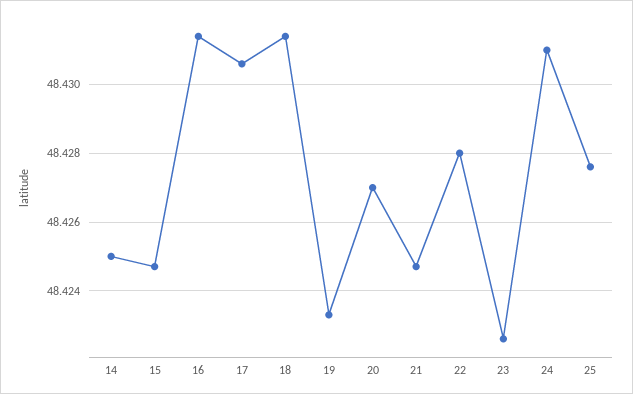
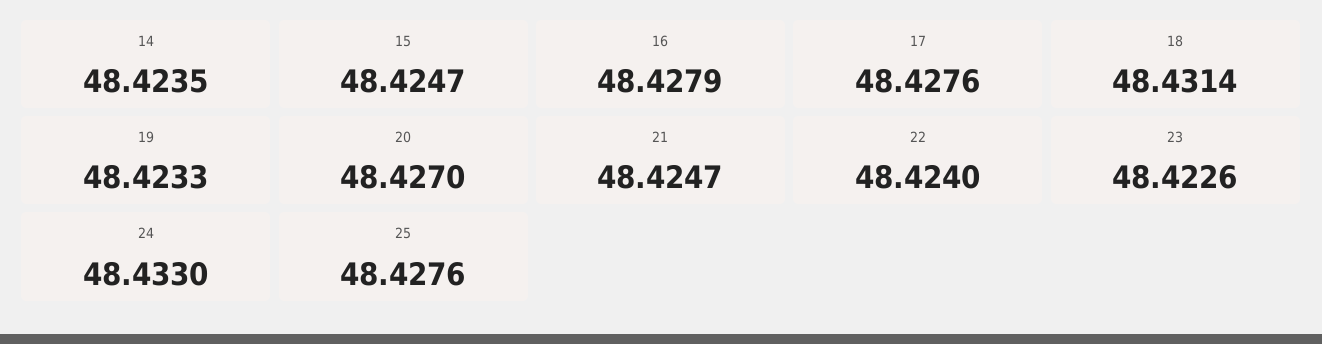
  {
-   "14": 48.425,
+   "14": 48.4235,
    "15": 48.4247,
-   "16": 48.4315,
+   "16": 48.4279,
-   "17": 48.4305,
+   "17": 48.4276,
    "18": 48.4314,
    "19": 48.4233,
    "20": 48.427,
    "21": 48.4247,
-   "22": 48.428,
+   "22": 48.424,
    "23": 48.4226,
-   "24": 48.431,
+   "24": 48.433,
    "25": 48.4276
  }

